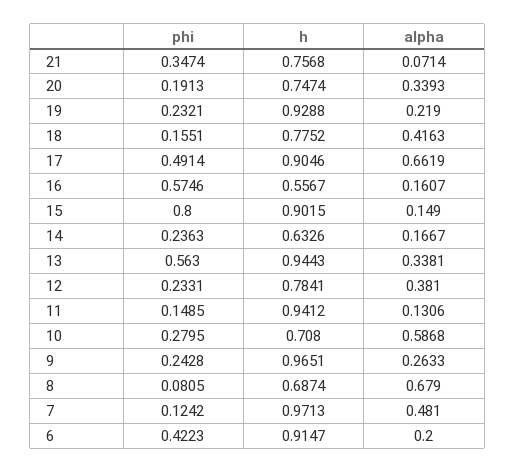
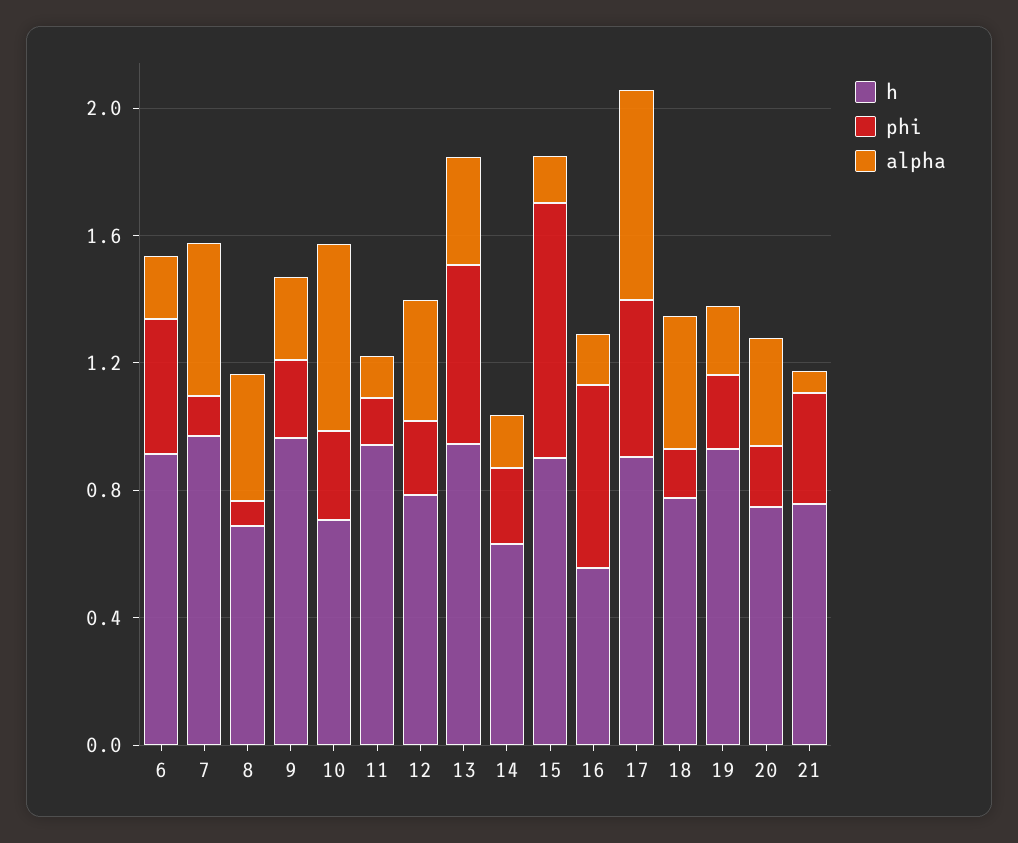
  {
    "phi": {
      "21": 0.3474,
      "20": 0.1913,
      "19": 0.2321,
      "18": 0.1551,
      "17": 0.4914,
      "16": 0.5746,
      "15": 0.8,
      "14": 0.2363,
      "13": 0.563,
      "12": 0.2331,
      "11": 0.1485,
      "10": 0.2795,
      "9": 0.2428,
      "8": 0.0805,
      "7": 0.1242,
      "6": 0.4223
    },
    "h": {
      "21": 0.7568,
      "20": 0.7474,
      "19": 0.9288,
      "18": 0.7752,
      "17": 0.9046,
      "16": 0.5567,
      "15": 0.9015,
      "14": 0.6326,
      "13": 0.9443,
      "12": 0.7841,
      "11": 0.9412,
      "10": 0.708,
      "9": 0.9651,
      "8": 0.6874,
      "7": 0.9713,
      "6": 0.9147
    },
    "alpha": {
      "21": 0.0714,
      "20": 0.3393,
      "19": 0.219,
      "18": 0.4163,
      "17": 0.6619,
      "16": 0.1607,
      "15": 0.149,
      "14": 0.1667,
      "13": 0.3381,
      "12": 0.381,
      "11": 0.1306,
      "10": 0.5868,
      "9": 0.2633,
-     "8": 0.679,
+     "8": 0.4,
      "7": 0.481,
      "6": 0.2
    }
  }

